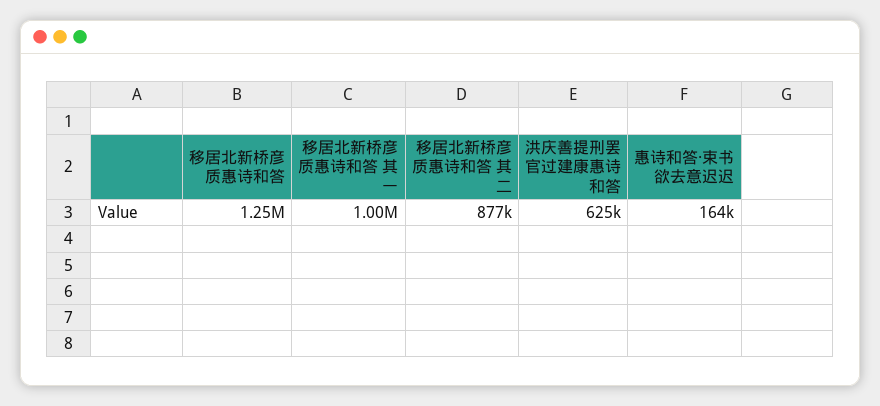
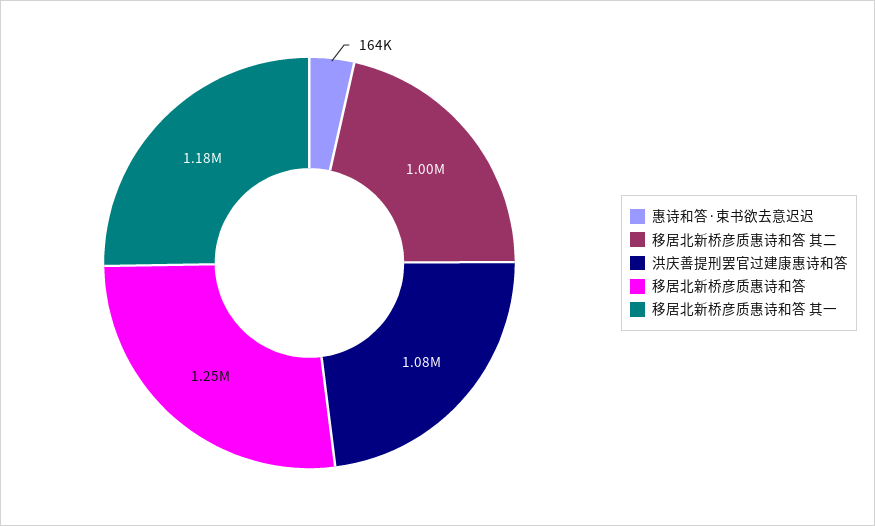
  {
    "移居北新桥彦质惠诗和答": 1250000,
-   "移居北新桥彦质惠诗和答 其一": 1000000,
+   "移居北新桥彦质惠诗和答 其一": 1180000,
-   "移居北新桥彦质惠诗和答 其二": 877000,
+   "移居北新桥彦质惠诗和答 其二": 1000000,
-   "洪庆善提刑罢官过建康惠诗和答": 625000,
+   "洪庆善提刑罢官过建康惠诗和答": 1080000,
    "惠诗和答·束书欲去意迟迟": 164000
  }

